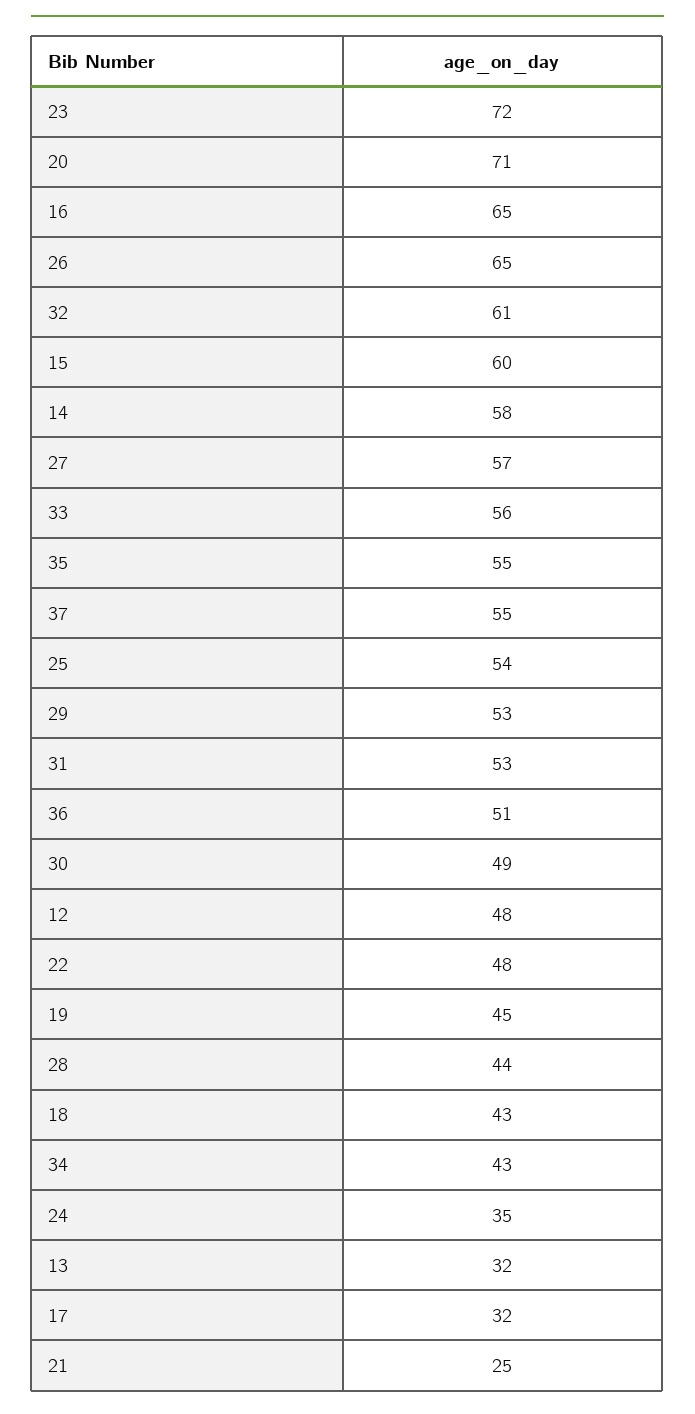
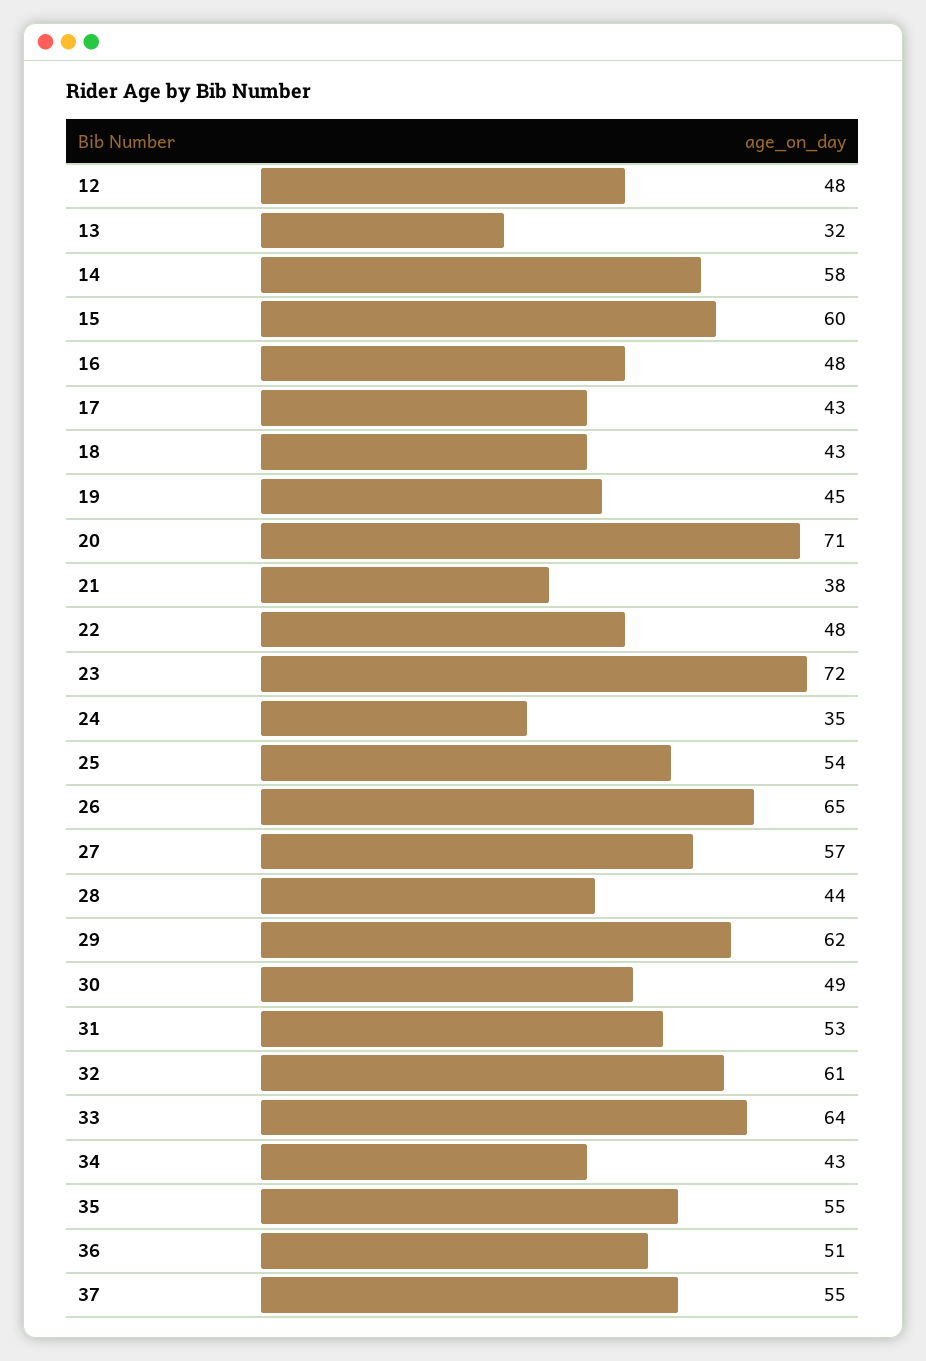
  {
    "23": 72,
    "20": 71,
-   "16": 65,
+   "16": 48,
    "26": 65,
    "32": 61,
    "15": 60,
    "14": 58,
    "27": 57,
-   "33": 56,
+   "33": 64,
    "35": 55,
    "37": 55,
    "25": 54,
-   "29": 53,
+   "29": 62,
    "31": 53,
    "36": 51,
    "30": 49,
    "12": 48,
    "22": 48,
    "19": 45,
    "28": 44,
    "18": 43,
    "34": 43,
    "24": 35,
    "13": 32,
-   "17": 32,
+   "17": 43,
-   "21": 25
+   "21": 38
  }

